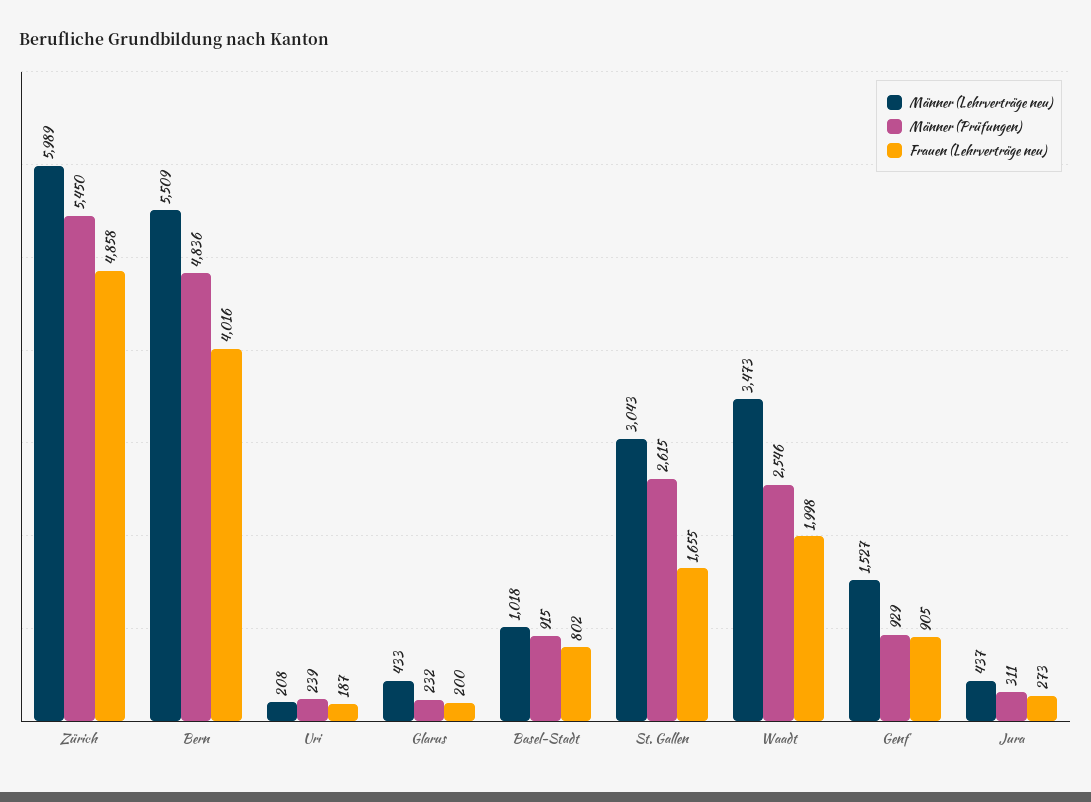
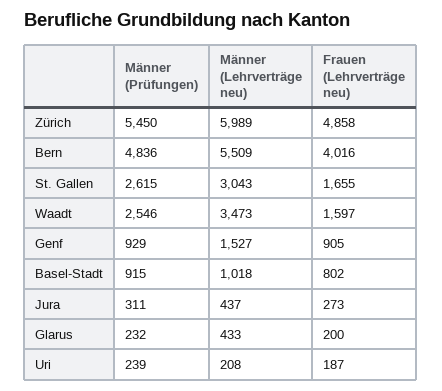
  {
    "Männer (Lehrverträge neu)": {
      "Zürich": 5989,
      "Bern": 5509,
      "Uri": 208,
      "Glarus": 433,
      "Basel-Stadt": 1018,
      "St. Gallen": 3043,
      "Waadt": 3473,
      "Genf": 1527,
      "Jura": 437
    },
    "Männer (Prüfungen)": {
      "Zürich": 5450,
      "Bern": 4836,
      "Uri": 239,
      "Glarus": 232,
      "Basel-Stadt": 915,
      "St. Gallen": 2615,
      "Waadt": 2546,
      "Genf": 929,
      "Jura": 311
    },
    "Frauen (Lehrverträge neu)": {
      "Zürich": 4858,
      "Bern": 4016,
      "Uri": 187,
      "Glarus": 200,
      "Basel-Stadt": 802,
      "St. Gallen": 1655,
-     "Waadt": 1998,
+     "Waadt": 1597,
      "Genf": 905,
      "Jura": 273
    }
  }

